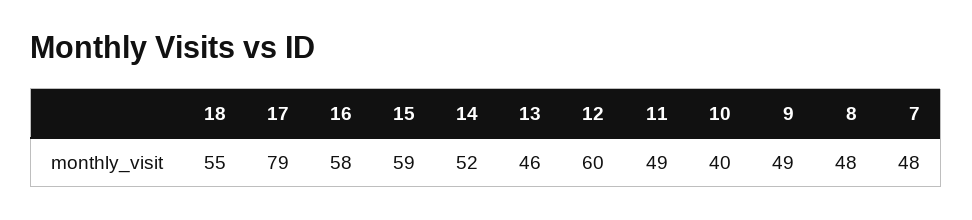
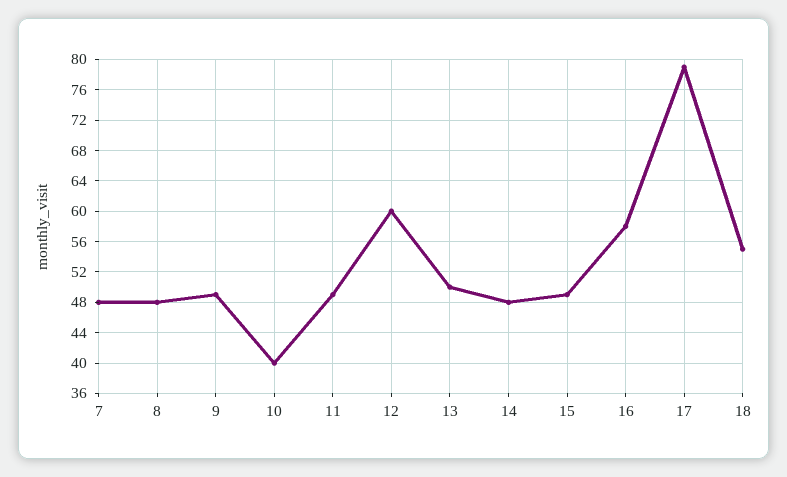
  {
    "18": 55,
    "17": 79,
    "16": 58,
-   "15": 59,
+   "15": 49,
-   "14": 52,
+   "14": 48,
-   "13": 46,
+   "13": 50,
    "12": 60,
    "11": 49,
    "10": 40,
    "9": 49,
    "8": 48,
    "7": 48
  }

